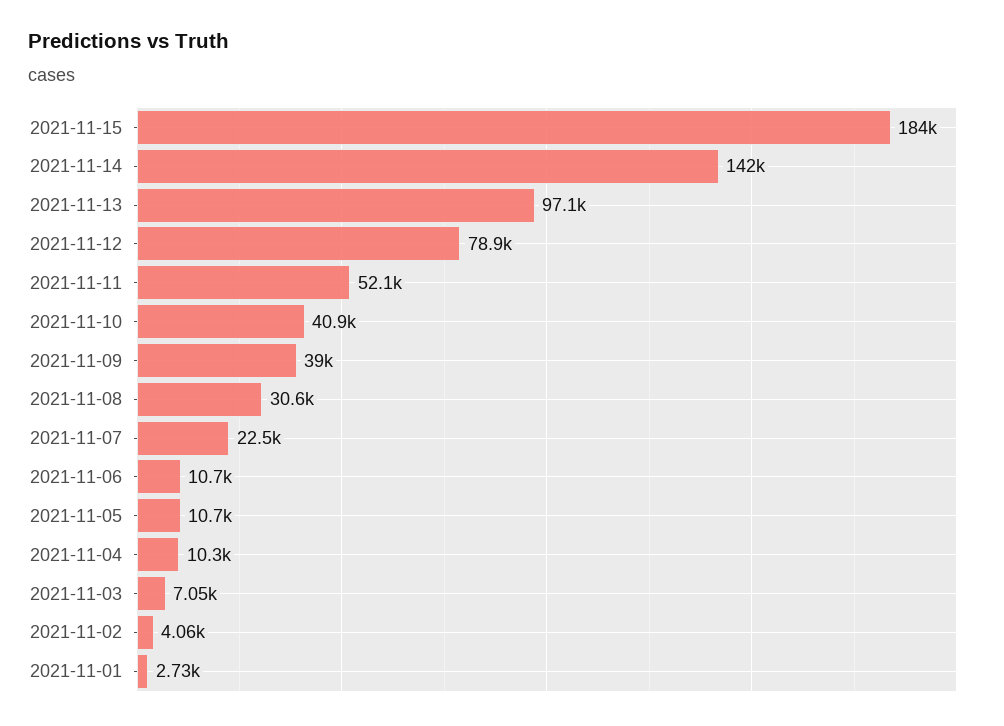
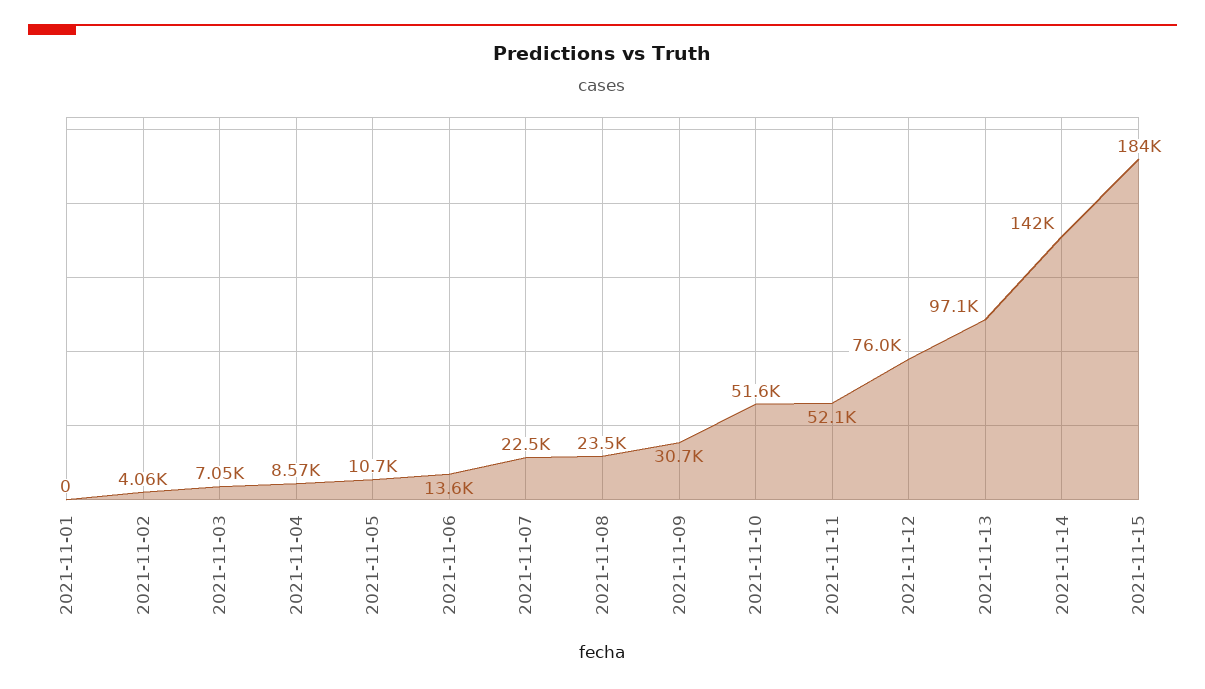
  {
    "2021-11-15": 184000,
    "2021-11-14": 142000,
    "2021-11-13": 97100,
-   "2021-11-12": 78900,
+   "2021-11-12": 76000,
    "2021-11-11": 52100,
-   "2021-11-10": 40900,
+   "2021-11-10": 51600,
-   "2021-11-09": 39000,
+   "2021-11-09": 30700,
-   "2021-11-08": 30600,
+   "2021-11-08": 23500,
    "2021-11-07": 22500,
-   "2021-11-06": 10700,
+   "2021-11-06": 13600,
    "2021-11-05": 10700,
-   "2021-11-04": 10300,
+   "2021-11-04": 8570,
    "2021-11-03": 7050,
    "2021-11-02": 4060,
-   "2021-11-01": 2730
+   "2021-11-01": 0
  }

